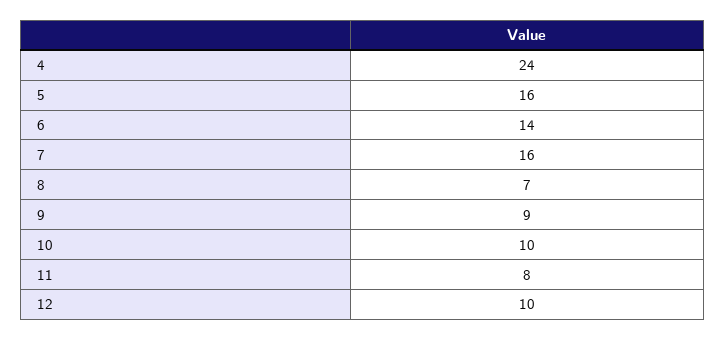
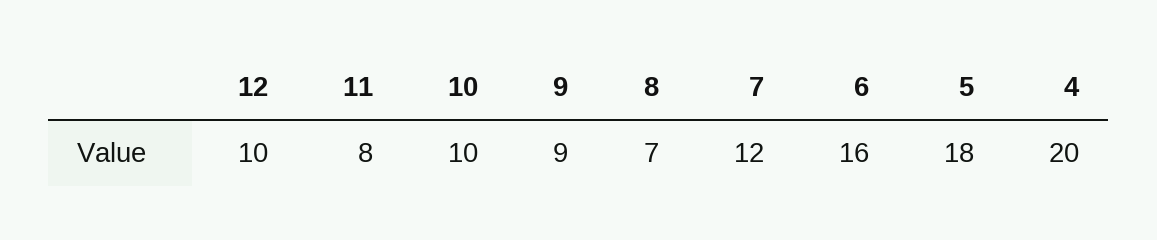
  {
-   "4": 24,
+   "4": 20,
-   "5": 16,
+   "5": 18,
-   "6": 14,
+   "6": 16,
-   "7": 16,
+   "7": 12,
    "8": 7,
    "9": 9,
    "10": 10,
    "11": 8,
    "12": 10
  }

